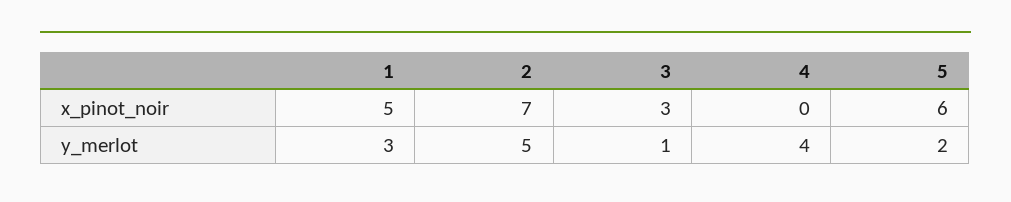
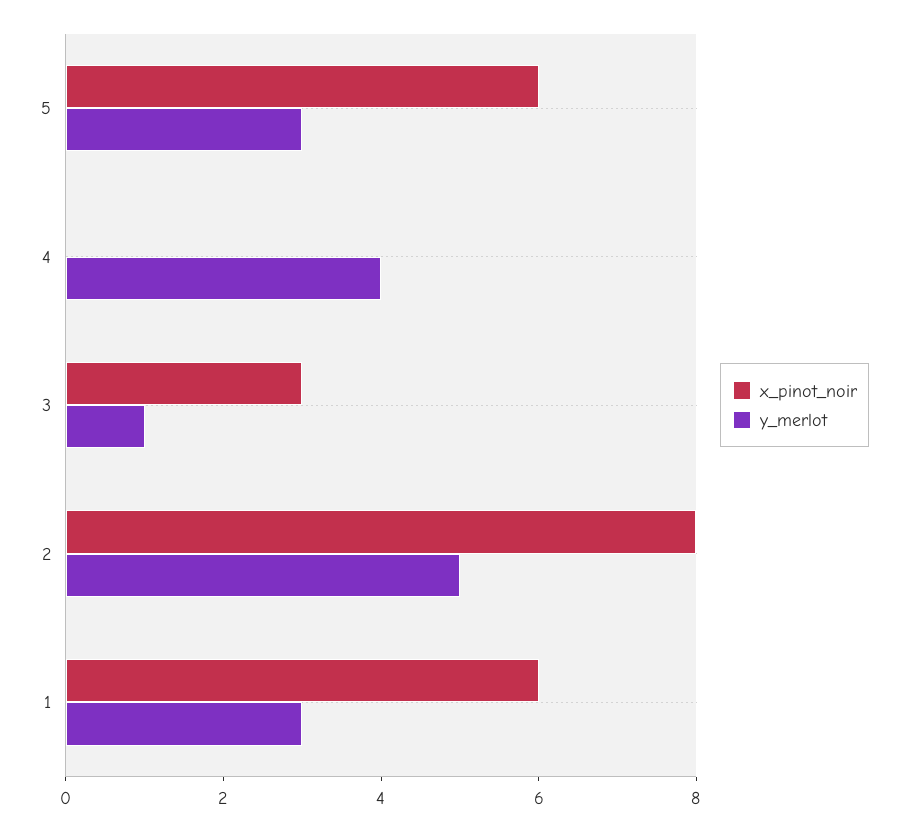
  {
    "x_pinot_noir": {
-     "1": 5,
+     "1": 6,
-     "2": 7,
+     "2": 8,
      "3": 3,
      "4": 0,
      "5": 6
    },
    "y_merlot": {
      "1": 3,
      "2": 5,
      "3": 1,
      "4": 4,
-     "5": 2
+     "5": 3
    }
  }

